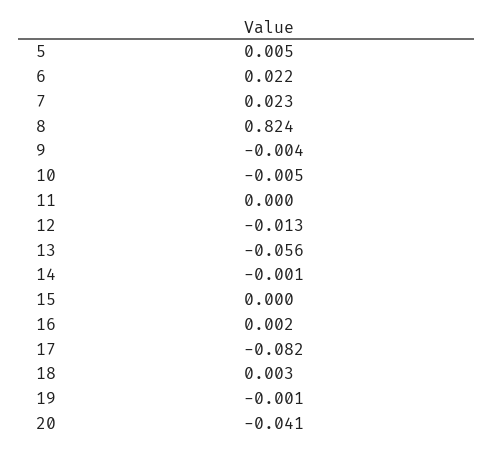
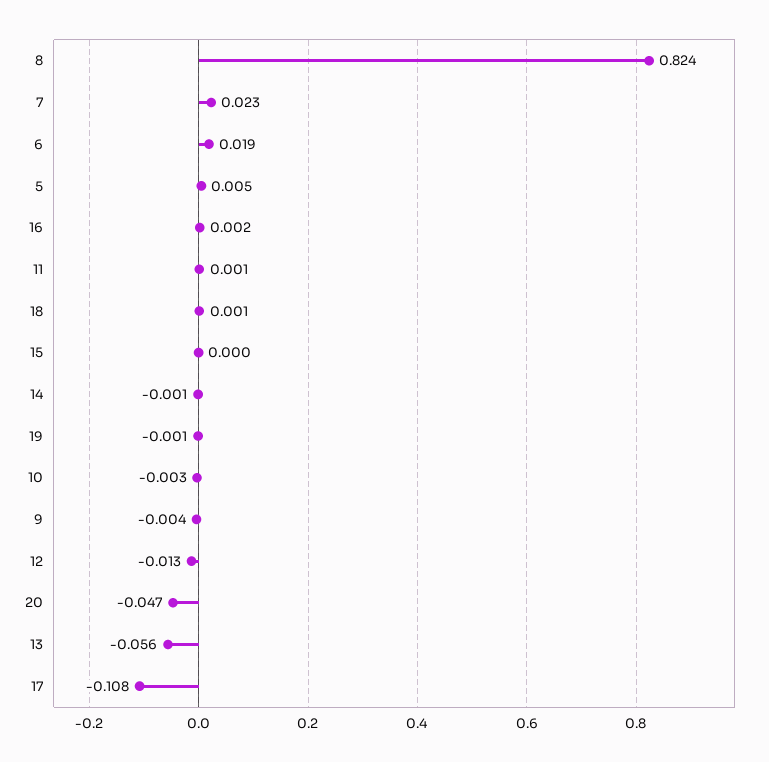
  {
    "5": 0.005,
-   "6": 0.022,
+   "6": 0.019,
    "7": 0.023,
    "8": 0.824,
    "9": -0.004,
-   "10": -0.005,
+   "10": -0.003,
-   "11": 0,
+   "11": 0.001,
    "12": -0.013,
    "13": -0.056,
    "14": -0.001,
    "15": 0,
    "16": 0.002,
-   "17": -0.082,
+   "17": -0.108,
-   "18": 0.003,
+   "18": 0.001,
    "19": -0.001,
-   "20": -0.041
+   "20": -0.047
  }

